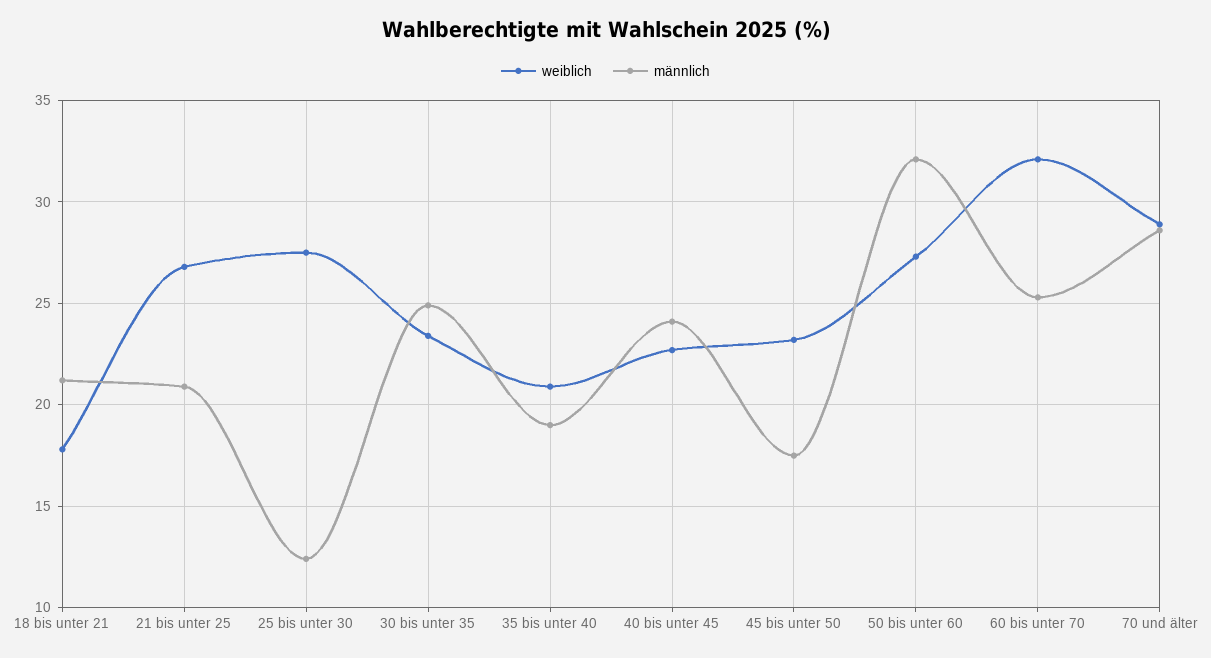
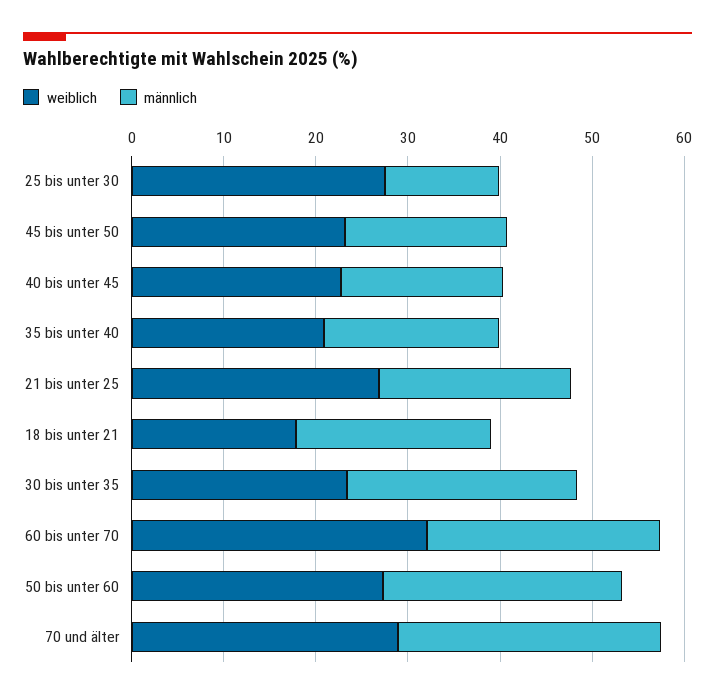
  {
    "weiblich": {
      "18 bis unter 21": 18,
      "21 bis unter 25": 27,
      "25 bis unter 30": 27.5,
      "30 bis unter 35": 23.5,
      "35 bis unter 40": 21,
      "40 bis unter 45": 22.5,
      "45 bis unter 50": 23,
      "50 bis unter 60": 27.5,
      "60 bis unter 70": 32,
      "70 und älter": 29
    },
    "männlich": {
      "18 bis unter 21": 21,
      "21 bis unter 25": 21,
      "25 bis unter 30": 12.5,
      "30 bis unter 35": 25,
      "35 bis unter 40": 19,
-     "40 bis unter 45": 24,
+     "40 bis unter 45": 18,
      "45 bis unter 50": 17.5,
-     "50 bis unter 60": 32,
+     "50 bis unter 60": 26,
      "60 bis unter 70": 25.5,
      "70 und älter": 28.5
    }
  }

